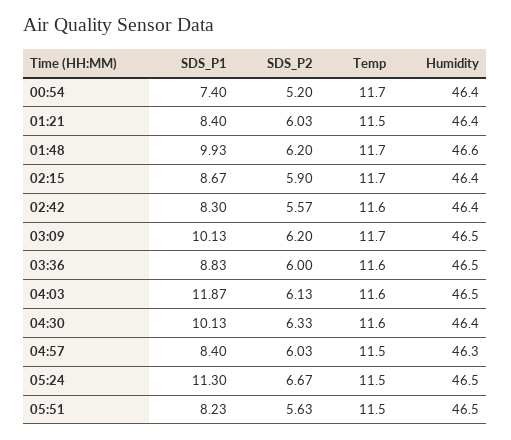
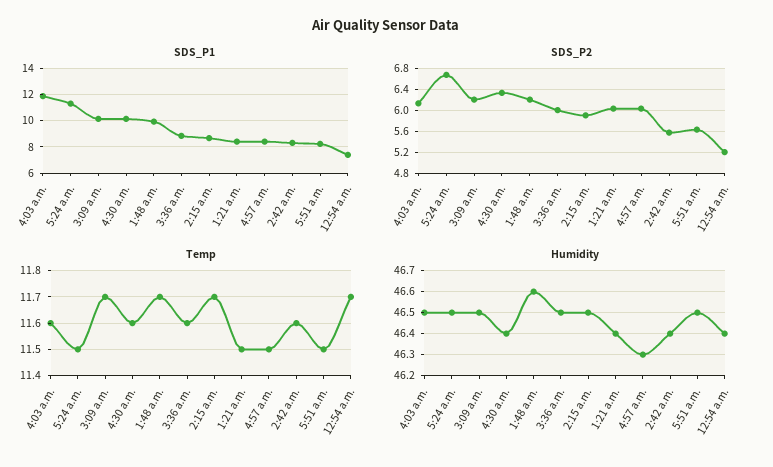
  {
    "SDS_P1": {
      "00:54": 7.4,
      "01:21": 8.4,
      "01:48": 9.93,
      "02:15": 8.67,
      "02:42": 8.3,
      "03:09": 10.13,
      "03:36": 8.83,
      "04:03": 11.87,
      "04:30": 10.13,
      "04:57": 8.4,
      "05:24": 11.3,
      "05:51": 8.23
    },
    "SDS_P2": {
      "00:54": 5.2,
      "01:21": 6.03,
      "01:48": 6.2,
      "02:15": 5.9,
      "02:42": 5.57,
      "03:09": 6.2,
      "03:36": 6,
      "04:03": 6.13,
      "04:30": 6.33,
      "04:57": 6.03,
      "05:24": 6.67,
      "05:51": 5.63
    },
    "Temp": {
      "00:54": 11.7,
      "01:21": 11.5,
      "01:48": 11.7,
      "02:15": 11.7,
      "02:42": 11.6,
      "03:09": 11.7,
      "03:36": 11.6,
      "04:03": 11.6,
      "04:30": 11.6,
      "04:57": 11.5,
      "05:24": 11.5,
      "05:51": 11.5
    },
    "Humidity": {
      "00:54": 46.4,
      "01:21": 46.4,
      "01:48": 46.6,
-     "02:15": 46.4,
+     "02:15": 46.5,
      "02:42": 46.4,
      "03:09": 46.5,
      "03:36": 46.5,
      "04:03": 46.5,
      "04:30": 46.4,
      "04:57": 46.3,
      "05:24": 46.5,
      "05:51": 46.5
    }
  }

